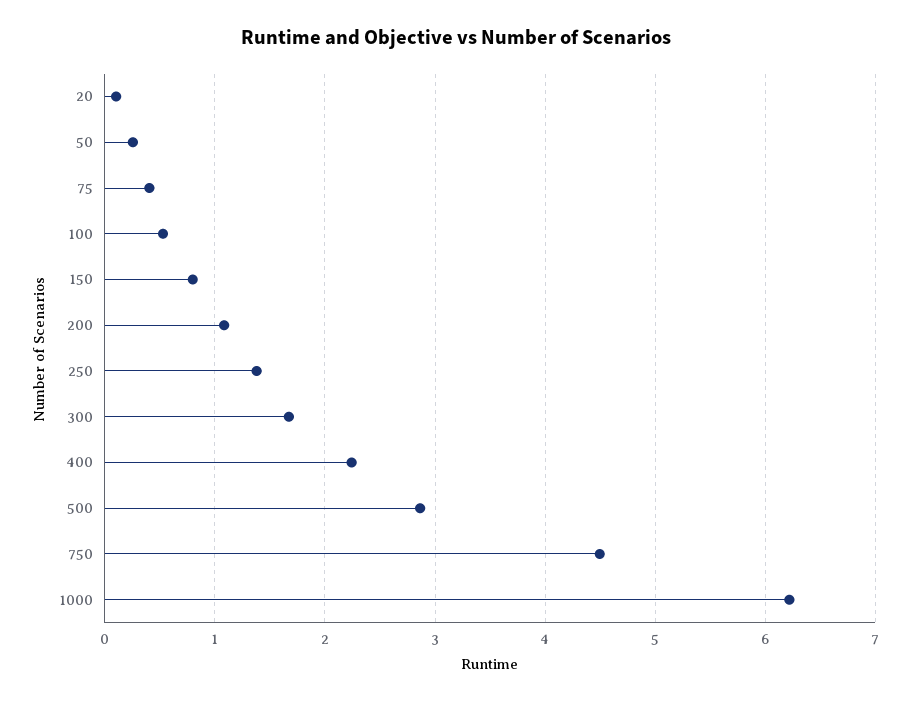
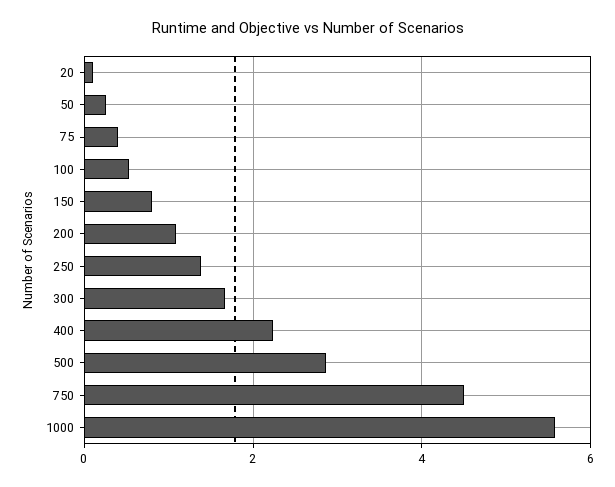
  {
    "20": 0.1,
    "50": 0.3,
    "75": 0.4,
    "100": 0.5,
    "150": 0.8,
    "200": 1.1,
    "250": 1.4,
    "300": 1.7,
    "400": 2.2,
    "500": 2.9,
    "750": 4.5,
-   "1000": 6.2
+   "1000": 5.6
  }

